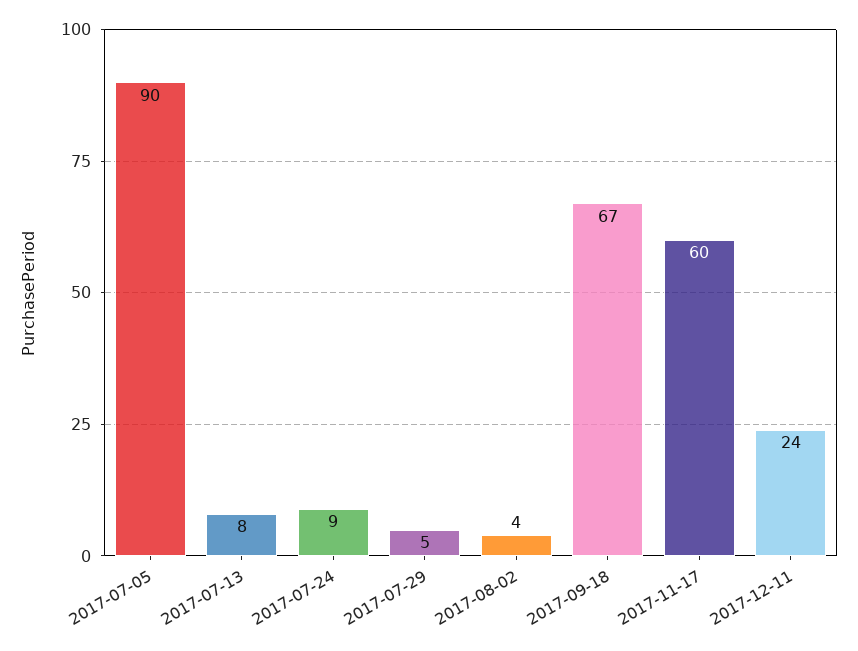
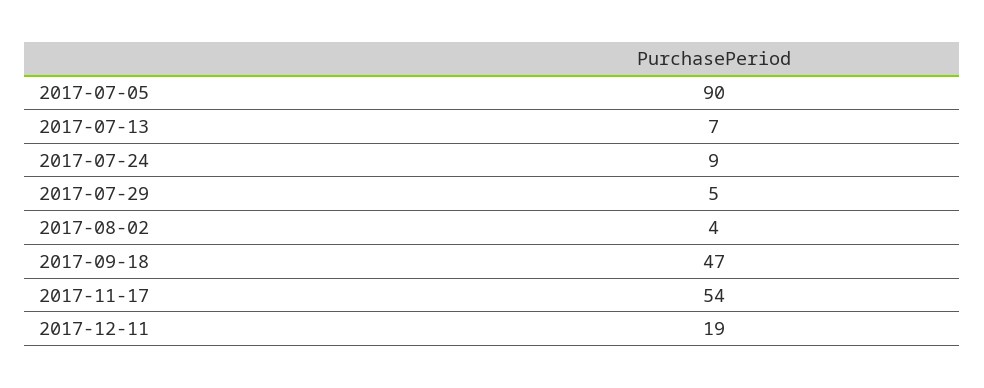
  {
    "2017-07-05": 90,
-   "2017-07-13": 8,
+   "2017-07-13": 7,
    "2017-07-24": 9,
    "2017-07-29": 5,
    "2017-08-02": 4,
-   "2017-09-18": 67,
+   "2017-09-18": 47,
-   "2017-11-17": 60,
+   "2017-11-17": 54,
-   "2017-12-11": 24
+   "2017-12-11": 19
  }

